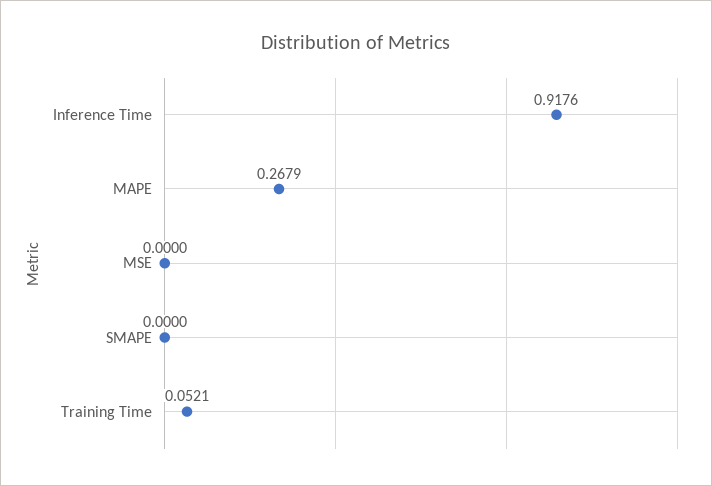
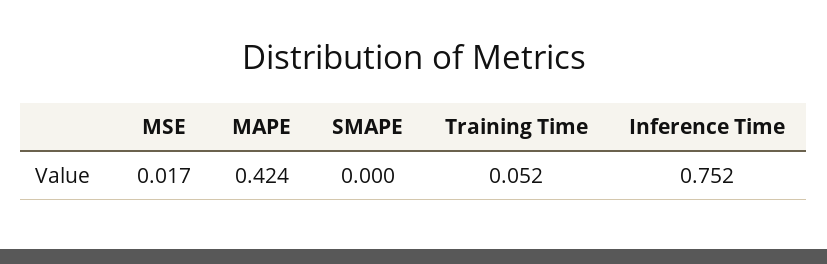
  {
-   "Inference Time": 0.9176,
+   "Inference Time": 0.752,
-   "MAPE": 0.2679,
+   "MAPE": 0.424,
-   "MSE": 0,
+   "MSE": 0.017,
    "SMAPE": 0,
    "Training Time": 0.0521
  }

